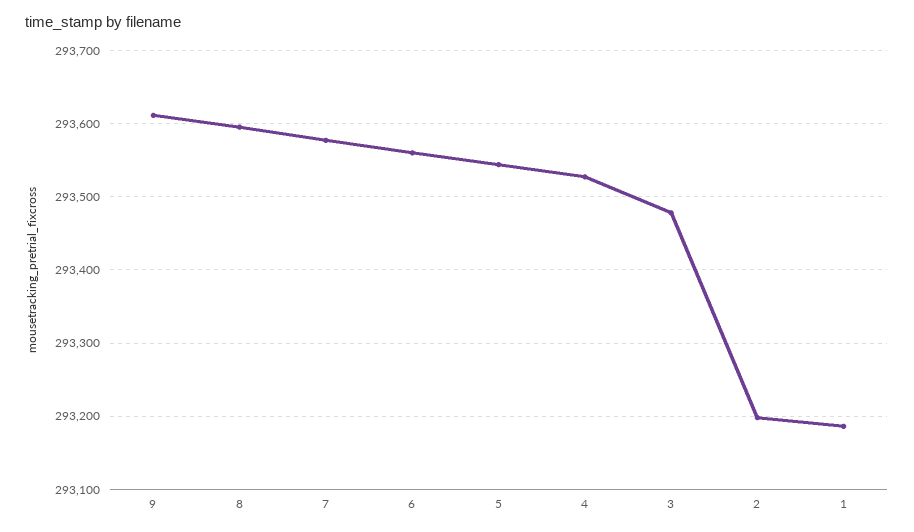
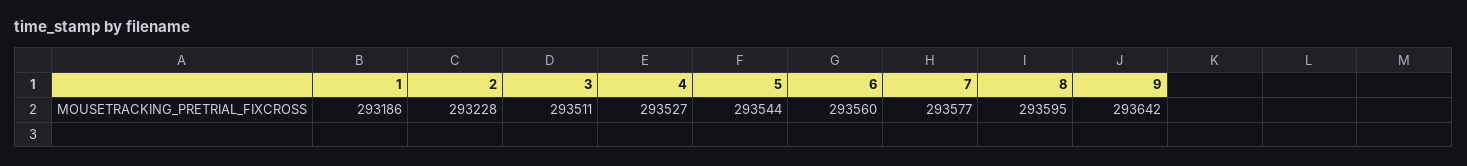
  {
-   "9": 293610,
+   "9": 293642,
    "8": 293595,
    "7": 293577,
    "6": 293560,
    "5": 293544,
    "4": 293527,
-   "3": 293480,
+   "3": 293511,
-   "2": 293200,
+   "2": 293228,
    "1": 293186
  }

